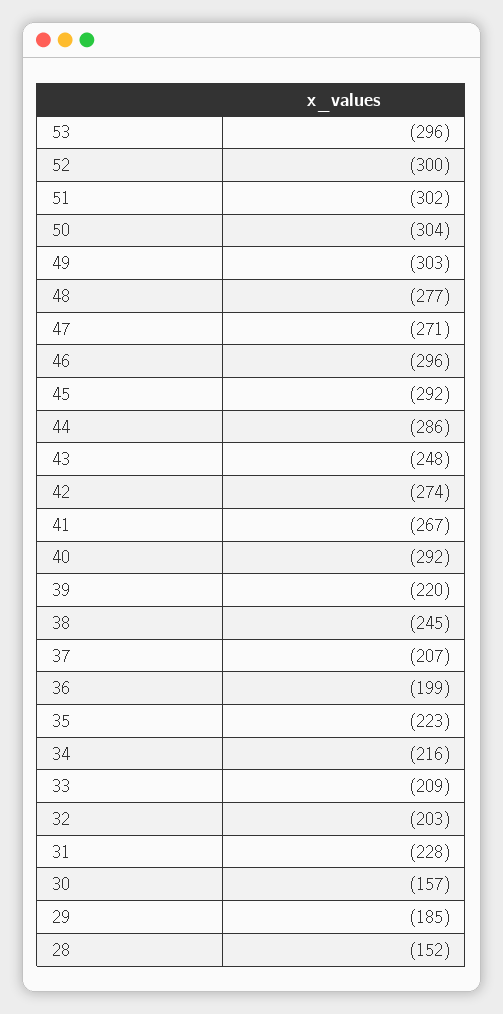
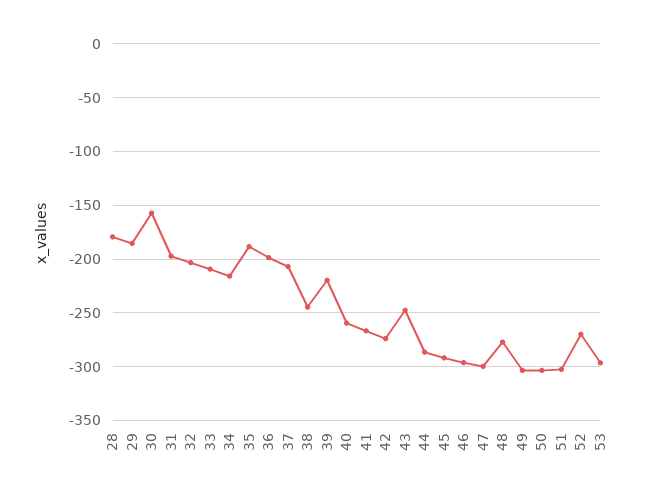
  {
    "53": -296,
-   "52": -300,
+   "52": -270,
    "51": -302,
    "50": -304,
    "49": -303,
    "48": -277,
-   "47": -271,
+   "47": -300,
    "46": -296,
    "45": -292,
    "44": -286,
    "43": -248,
    "42": -274,
    "41": -267,
-   "40": -292,
+   "40": -260,
    "39": -220,
    "38": -245,
    "37": -207,
    "36": -199,
-   "35": -223,
+   "35": -190,
    "34": -216,
    "33": -209,
    "32": -203,
-   "31": -228,
+   "31": -200,
    "30": -157,
    "29": -185,
-   "28": -152
+   "28": -180
  }

